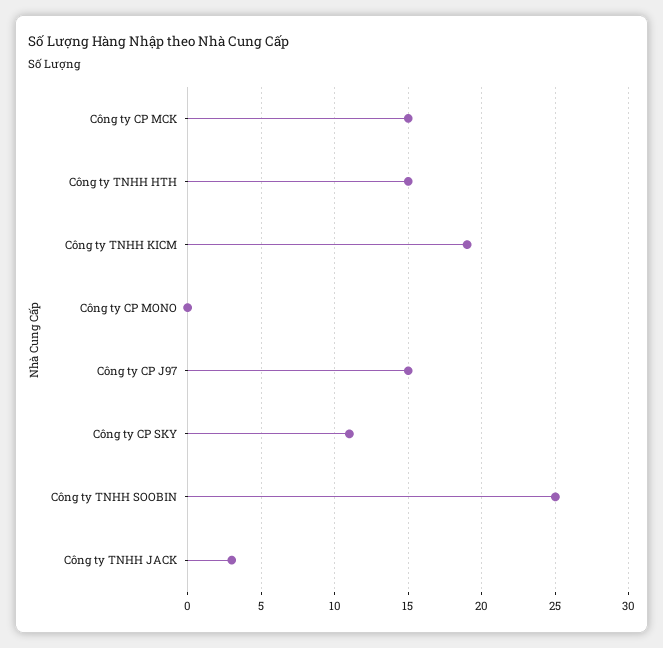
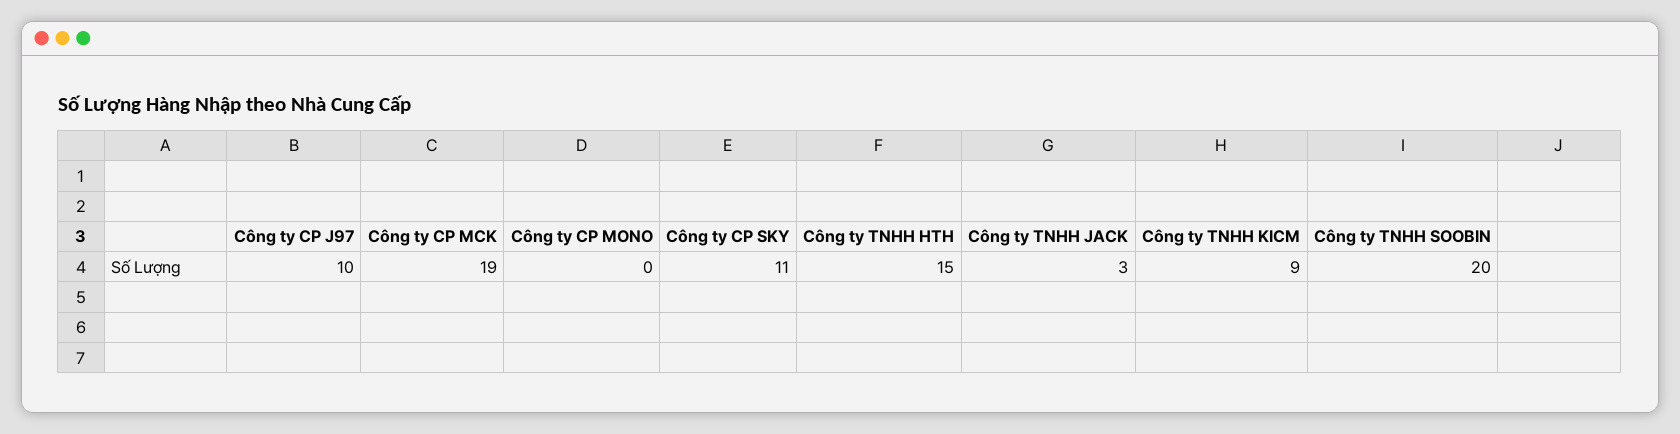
  {
-   "Công ty CP MCK": 15,
+   "Công ty CP MCK": 19,
    "Công ty TNHH HTH": 15,
-   "Công ty TNHH KICM": 19,
+   "Công ty TNHH KICM": 9,
    "Công ty CP MONO": 0,
-   "Công ty CP J97": 15,
+   "Công ty CP J97": 10,
    "Công ty CP SKY": 11,
-   "Công ty TNHH SOOBIN": 25,
+   "Công ty TNHH SOOBIN": 20,
    "Công ty TNHH JACK": 3
  }

